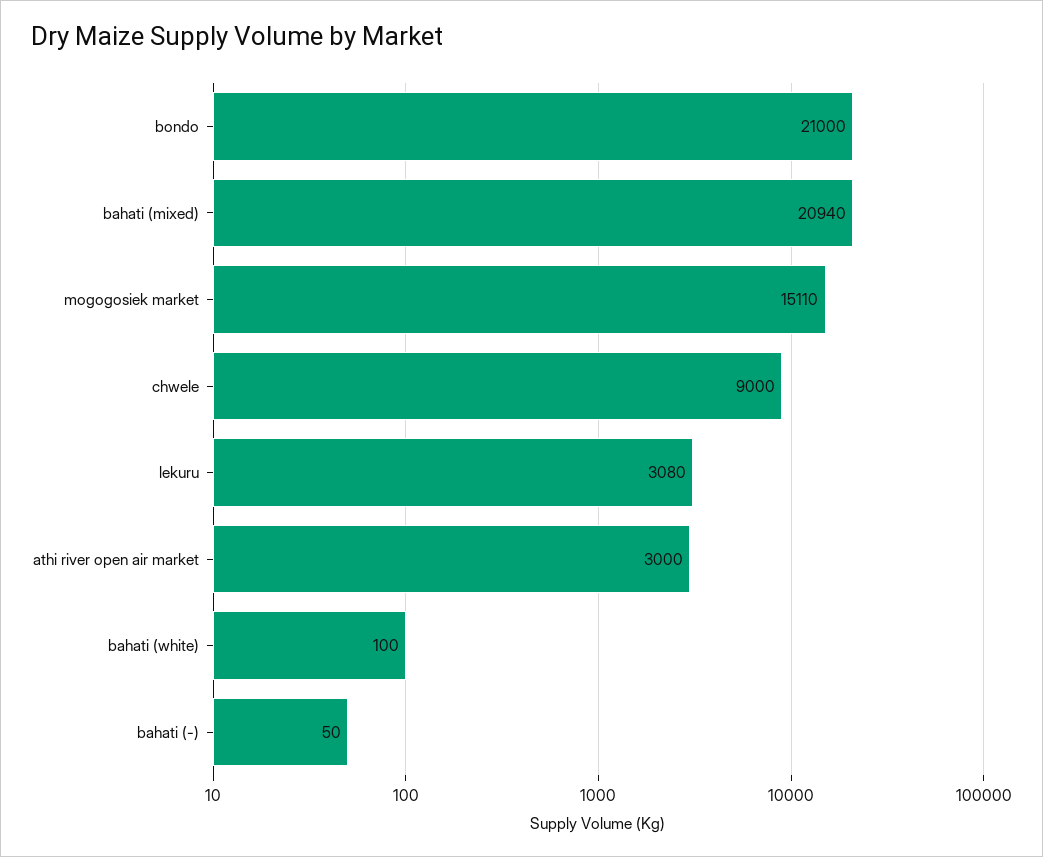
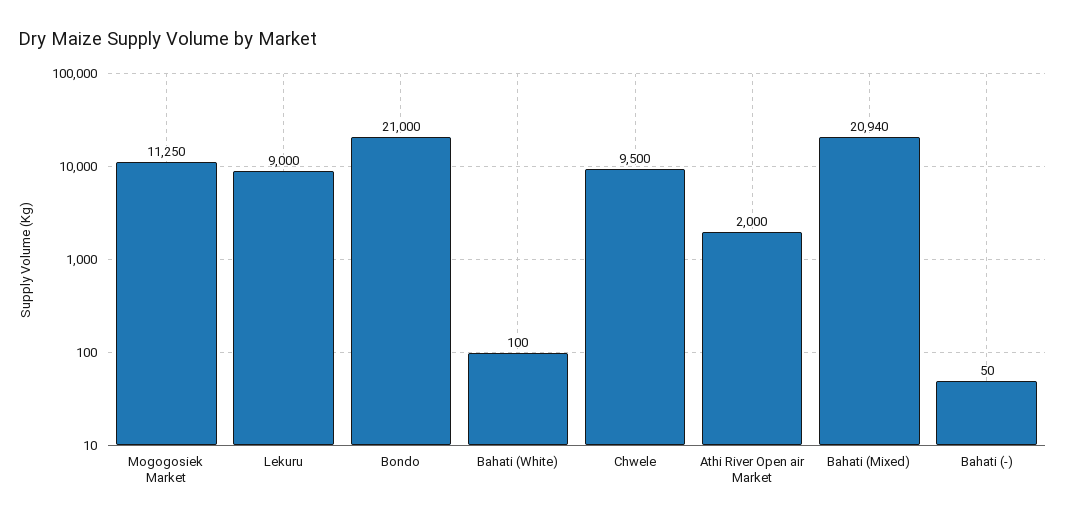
  {
    "bondo": 21000,
    "bahati (mixed)": 20940,
-   "mogogosiek market": 15110,
+   "mogogosiek market": 11250,
-   "chwele": 9000,
+   "chwele": 9500,
-   "lekuru": 3080,
+   "lekuru": 9000,
-   "athi river open air market": 3000,
+   "athi river open air market": 2000,
    "bahati (white)": 100,
    "bahati (-)": 50
  }

